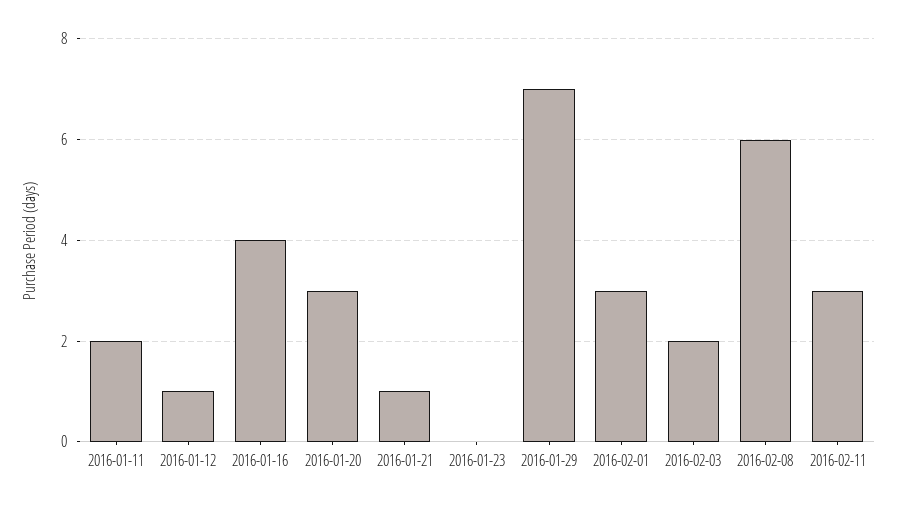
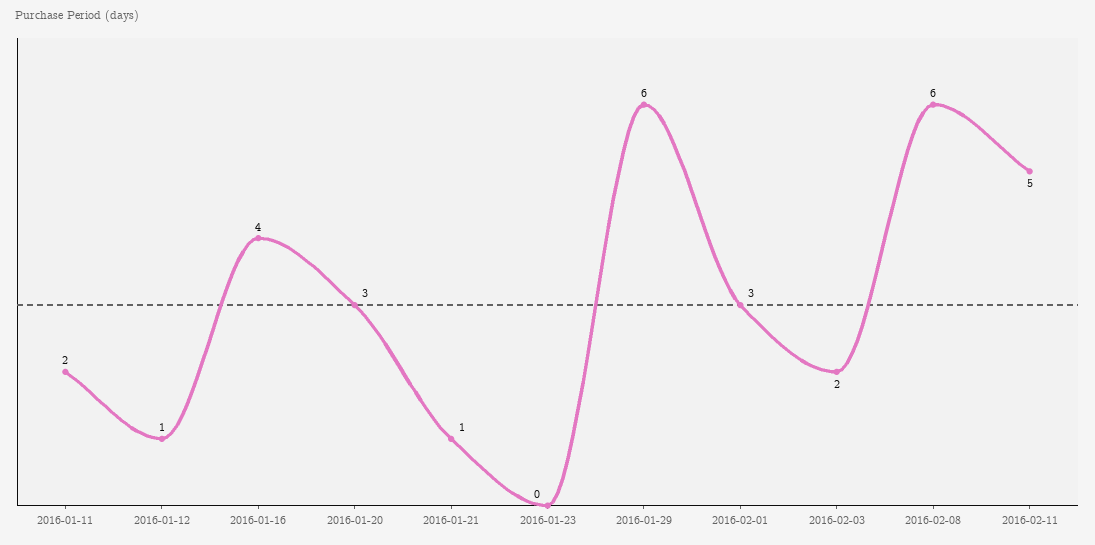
  {
    "2016-01-11": 2,
    "2016-01-12": 1,
    "2016-01-16": 4,
    "2016-01-20": 3,
    "2016-01-21": 1,
    "2016-01-23": 0,
-   "2016-01-29": 7,
+   "2016-01-29": 6,
    "2016-02-01": 3,
    "2016-02-03": 2,
    "2016-02-08": 6,
-   "2016-02-11": 3
+   "2016-02-11": 5
  }

